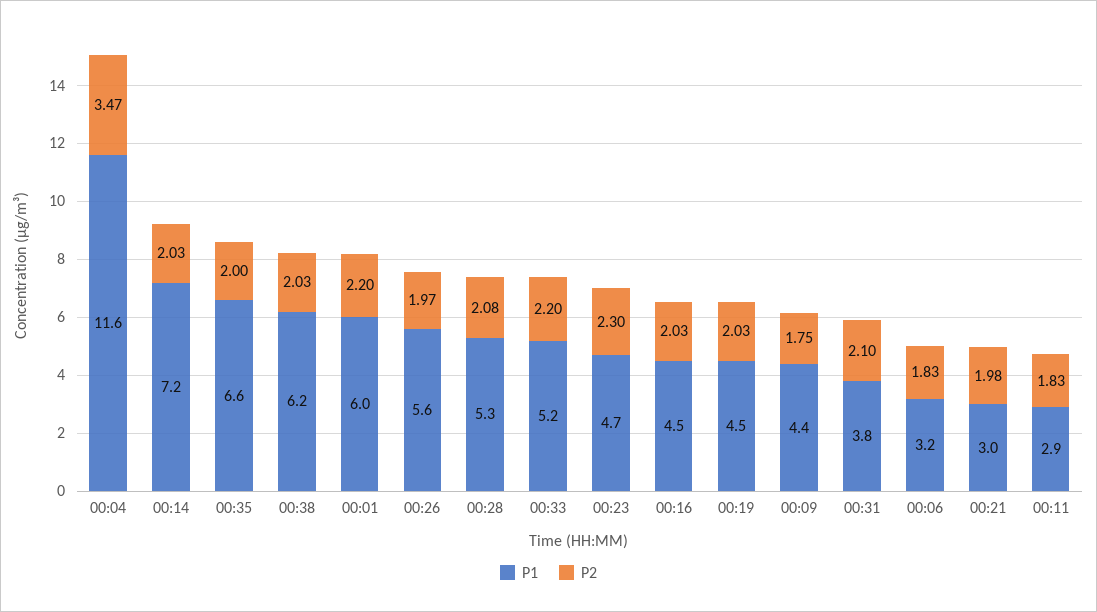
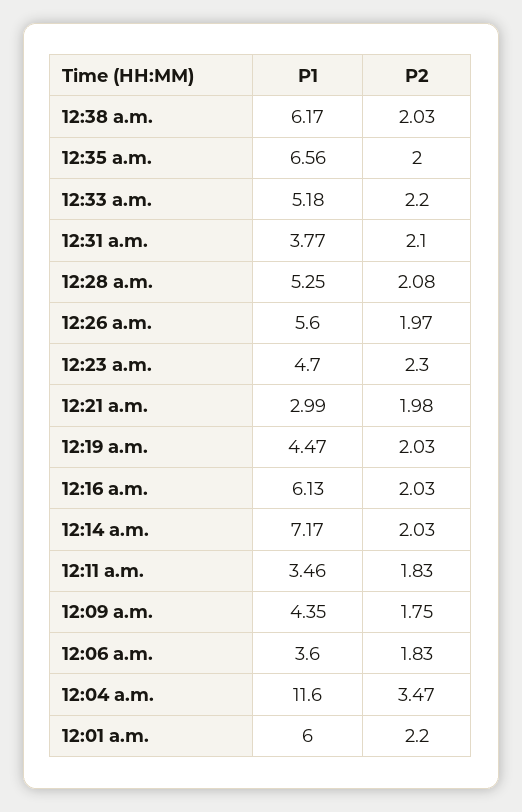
  {
    "P1": {
      "00:04": 11.6,
      "00:14": 7.17,
      "00:35": 6.56,
      "00:38": 6.17,
      "00:01": 6,
      "00:26": 5.6,
      "00:28": 5.25,
      "00:33": 5.18,
      "00:23": 4.7,
-     "00:16": 4.5,
+     "00:16": 6.13,
      "00:19": 4.47,
      "00:09": 4.35,
      "00:31": 3.77,
-     "00:06": 3.2,
+     "00:06": 3.6,
      "00:21": 2.99,
-     "00:11": 2.9
+     "00:11": 3.46
    },
    "P2": {
      "00:04": 3.47,
      "00:14": 2.03,
      "00:35": 2,
      "00:38": 2.03,
      "00:01": 2.2,
      "00:26": 1.97,
      "00:28": 2.08,
      "00:33": 2.2,
      "00:23": 2.3,
      "00:16": 2.03,
      "00:19": 2.03,
      "00:09": 1.75,
      "00:31": 2.1,
      "00:06": 1.83,
      "00:21": 1.98,
      "00:11": 1.83
    }
  }

